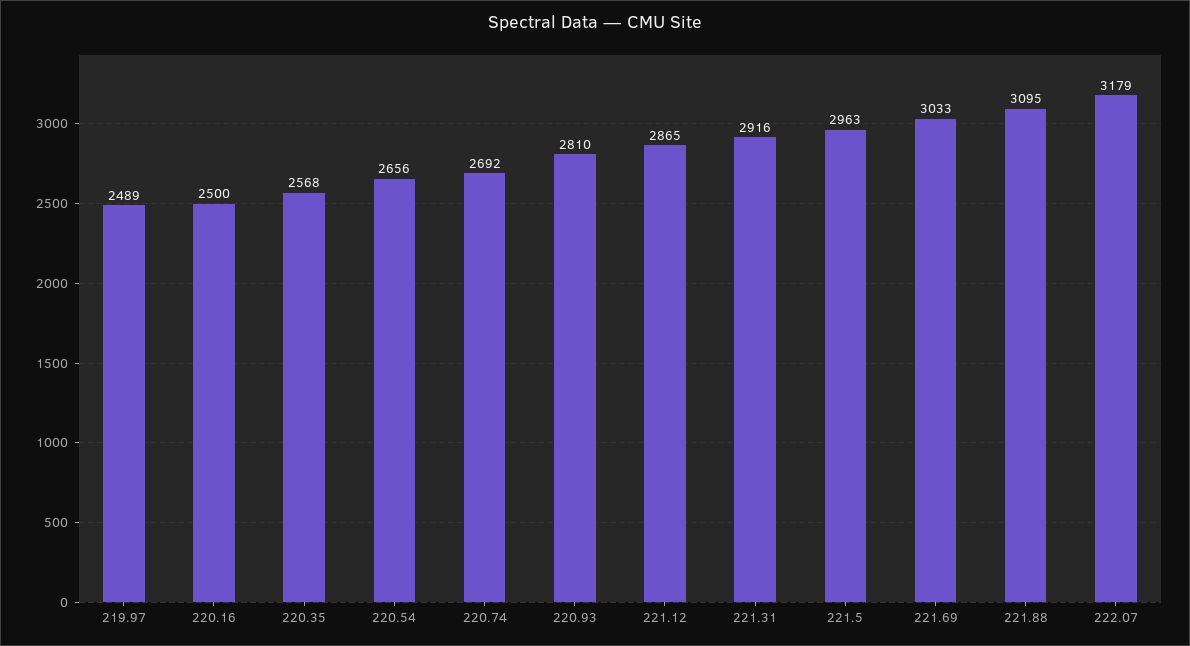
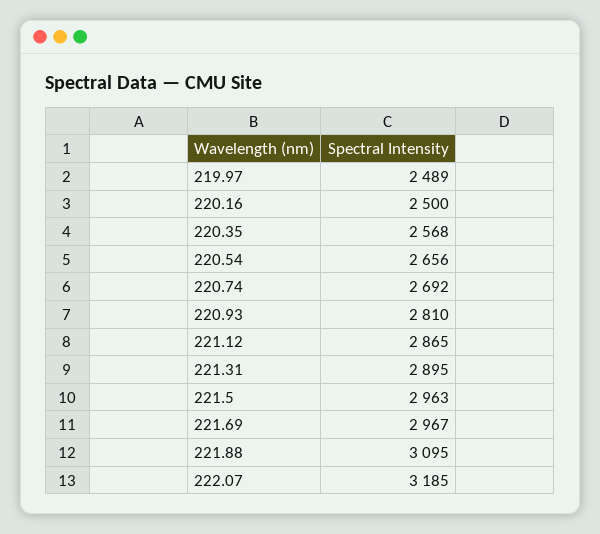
  {
    "219.97": 2489,
    "220.16": 2500,
    "220.35": 2568,
    "220.54": 2656,
    "220.74": 2692,
    "220.93": 2810,
    "221.12": 2865,
-   "221.31": 2916,
+   "221.31": 2895,
    "221.5": 2963,
-   "221.69": 3033,
+   "221.69": 2967,
    "221.88": 3095,
-   "222.07": 3179
+   "222.07": 3185
  }

